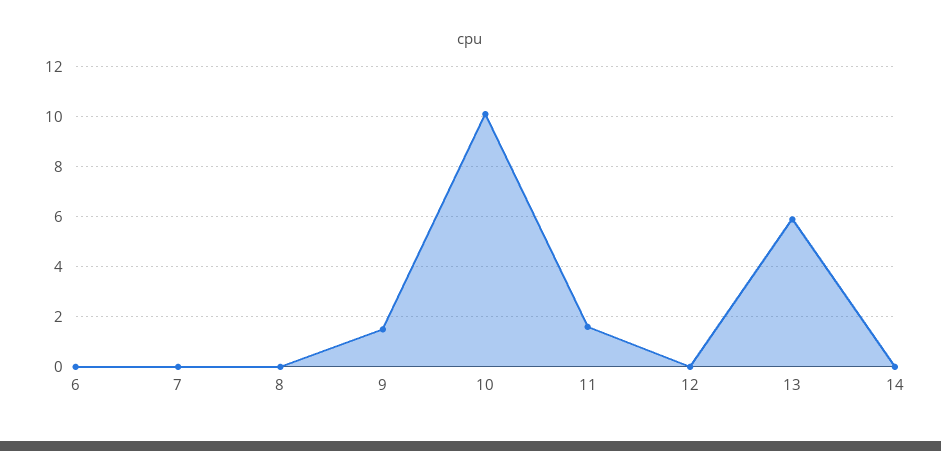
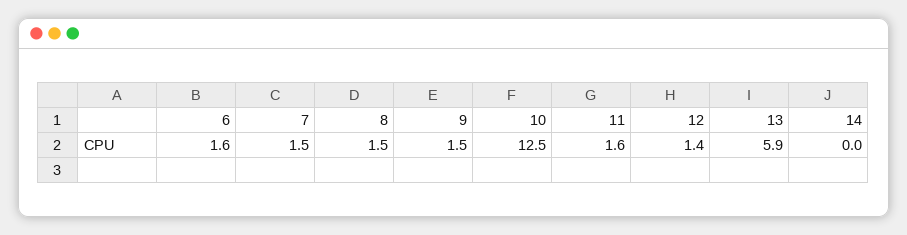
  {
-   "6": 0,
+   "6": 1.6,
-   "7": 0,
+   "7": 1.5,
-   "8": 0,
+   "8": 1.5,
    "9": 1.5,
-   "10": 10,
+   "10": 12.5,
    "11": 1.6,
-   "12": 0,
+   "12": 1.4,
    "13": 5.9,
    "14": 0
  }

